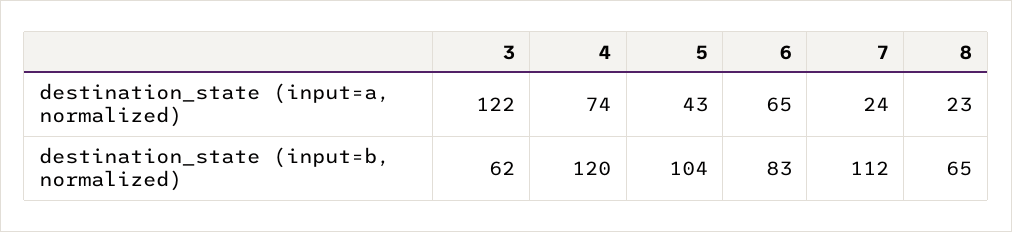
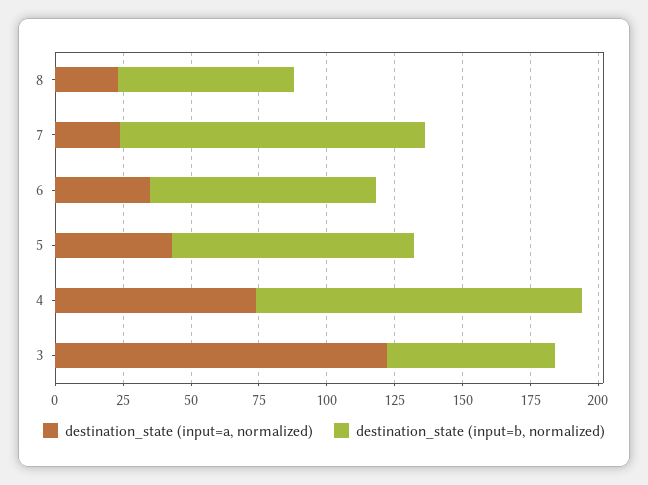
  {
    "destination_state (input=a, normalized)": {
      "3": 122,
      "4": 74,
      "5": 43,
-     "6": 65,
+     "6": 35,
      "7": 24,
      "8": 23
    },
    "destination_state (input=b, normalized)": {
      "3": 62,
      "4": 120,
-     "5": 104,
+     "5": 90,
      "6": 83,
      "7": 112,
      "8": 65
    }
  }

